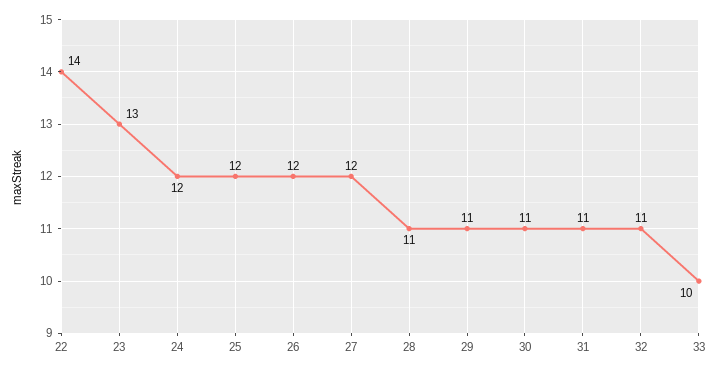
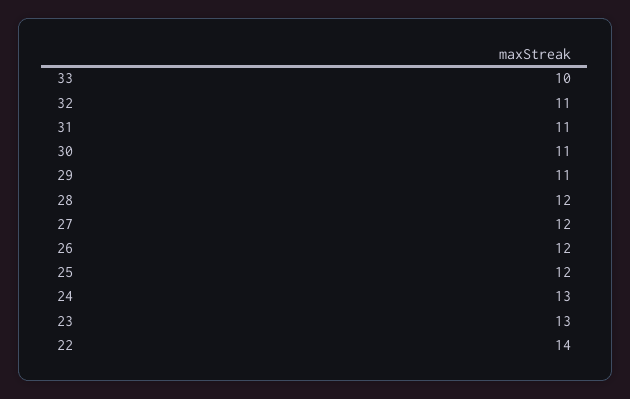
  {
    "22": 14,
    "23": 13,
-   "24": 12,
+   "24": 13,
    "25": 12,
    "26": 12,
    "27": 12,
-   "28": 11,
+   "28": 12,
    "29": 11,
    "30": 11,
    "31": 11,
    "32": 11,
    "33": 10
  }

